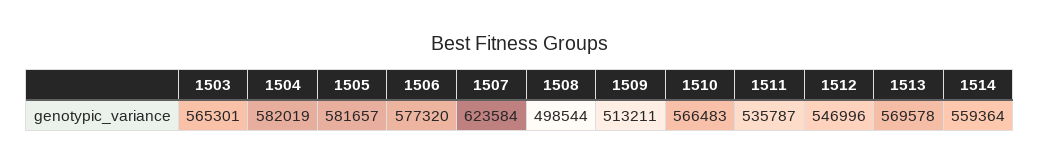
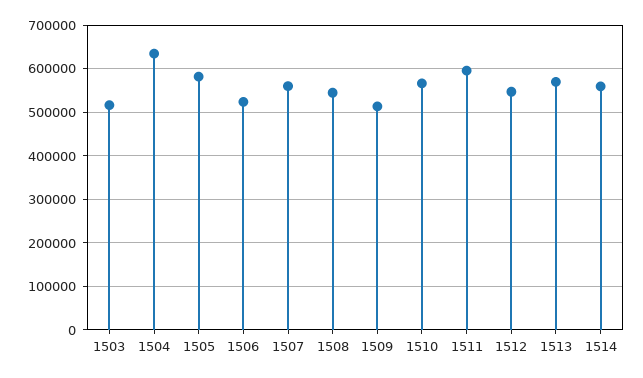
  {
-   "1503": 565301,
+   "1503": 520000,
-   "1504": 582019,
+   "1504": 640000,
    "1505": 581657,
-   "1506": 577320,
+   "1506": 520000,
-   "1507": 623584,
+   "1507": 560000,
-   "1508": 498544,
+   "1508": 540000,
    "1509": 513211,
    "1510": 566483,
-   "1511": 535787,
+   "1511": 600000,
    "1512": 546996,
    "1513": 569578,
    "1514": 559364
  }

